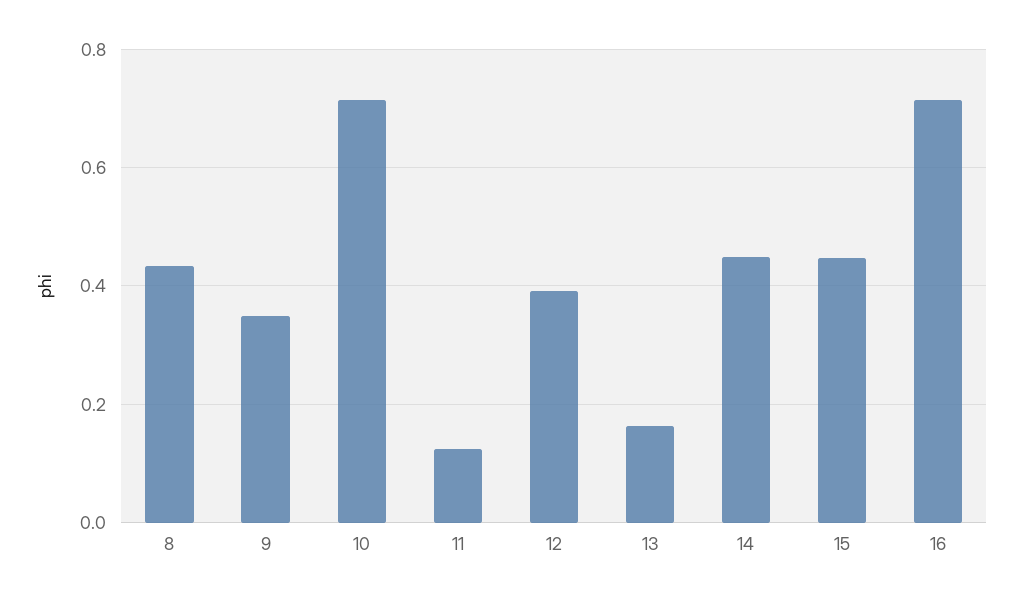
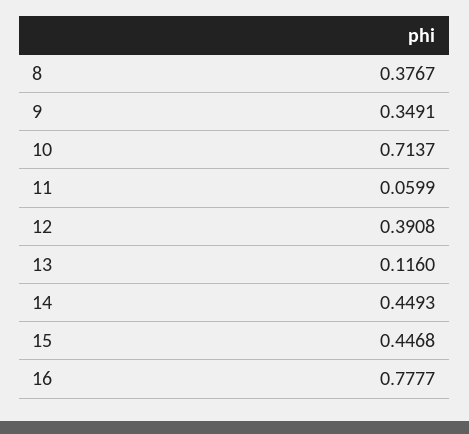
  {
-   "8": 0.44,
+   "8": 0.3767,
    "9": 0.3491,
    "10": 0.7137,
-   "11": 0.12,
+   "11": 0.0599,
    "12": 0.3908,
-   "13": 0.16,
+   "13": 0.116,
    "14": 0.4493,
    "15": 0.4468,
-   "16": 0.72
+   "16": 0.7777
  }

